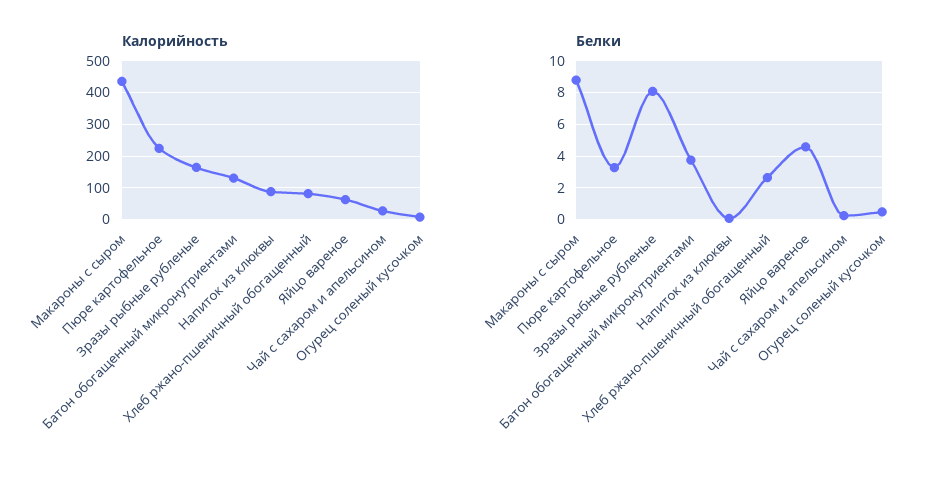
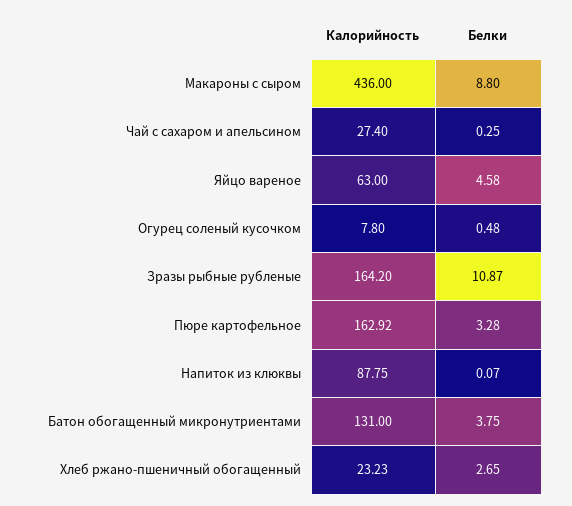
  {
    "Калорийность": {
      "Макароны с сыром": 436,
-     "Пюре картофельное": 220,
+     "Пюре картофельное": 162.92,
      "Зразы рыбные рубленые": 164.2,
      "Батон обогащенный микронутриентами": 131,
      "Напиток из клюквы": 87.75,
-     "Хлеб ржано-пшеничный обогащенный": 80,
+     "Хлеб ржано-пшеничный обогащенный": 23.23,
      "Яйцо вареное": 63,
      "Чай с сахаром и апельсином": 27.4,
      "Огурец соленый кусочком": 7.8
    },
    "Белки": {
      "Макароны с сыром": 8.8,
      "Пюре картофельное": 3.28,
-     "Зразы рыбные рубленые": 8,
+     "Зразы рыбные рубленые": 10.87,
      "Батон обогащенный микронутриентами": 3.75,
      "Напиток из клюквы": 0.07,
      "Хлеб ржано-пшеничный обогащенный": 2.65,
      "Яйцо вареное": 4.58,
      "Чай с сахаром и апельсином": 0.25,
      "Огурец соленый кусочком": 0.48
    }
  }

